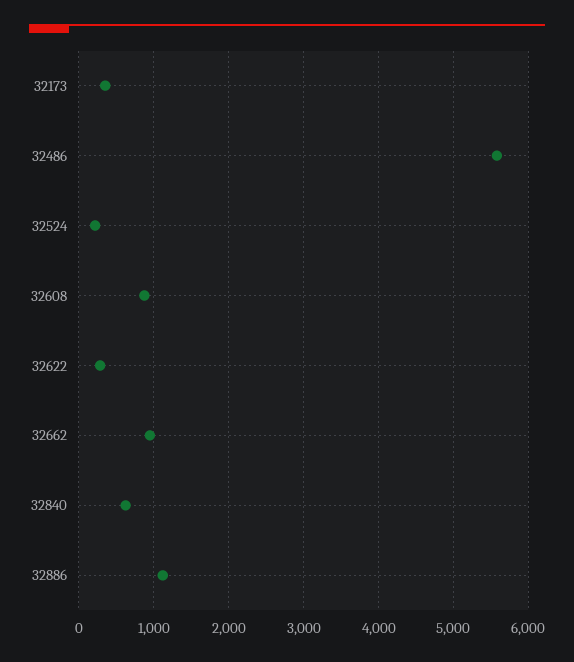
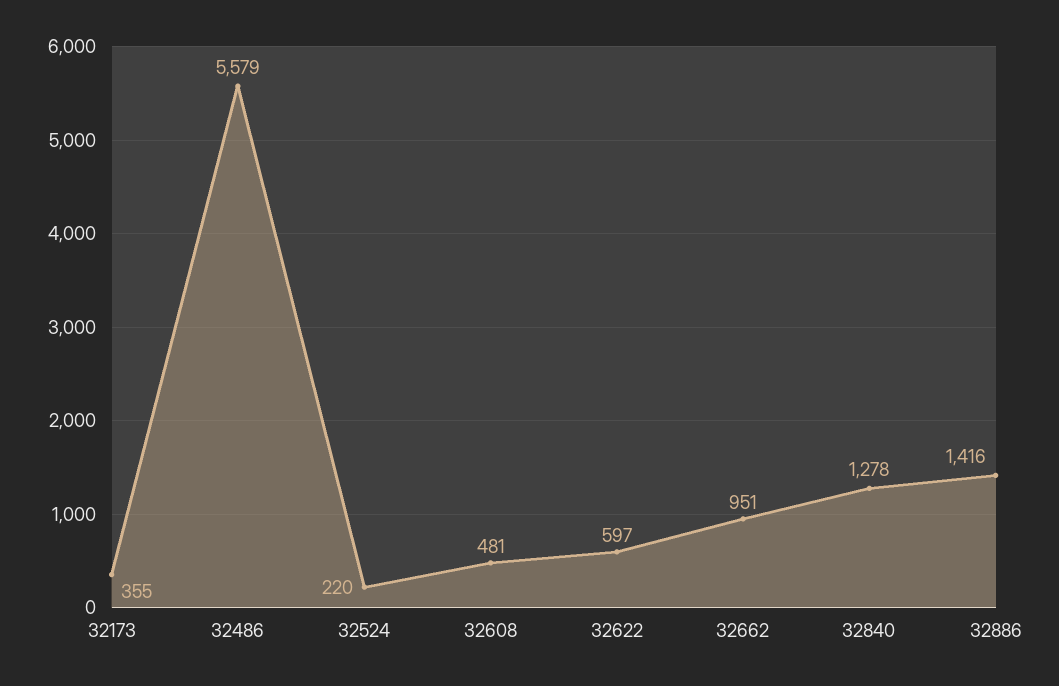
  {
    "32173": 355,
    "32486": 5579,
    "32524": 220,
-   "32608": 900,
+   "32608": 481,
-   "32622": 300,
+   "32622": 597,
    "32662": 951,
-   "32840": 600,
+   "32840": 1278,
-   "32886": 1100
+   "32886": 1416
  }

